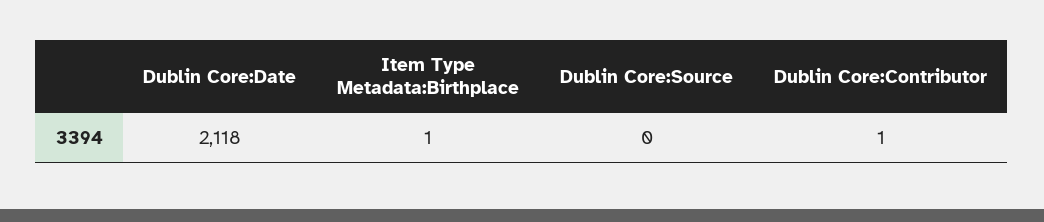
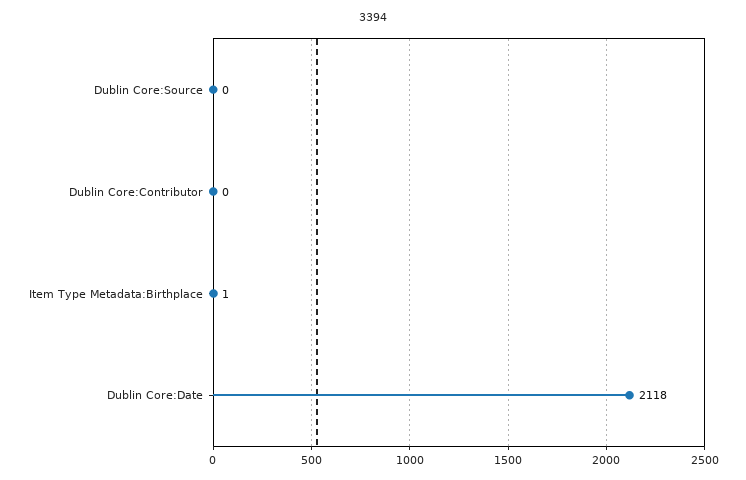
  {
    "Dublin Core:Date": 2118,
    "Item Type Metadata:Birthplace": 1,
    "Dublin Core:Source": 0,
-   "Dublin Core:Contributor": 1
+   "Dublin Core:Contributor": 0
  }

